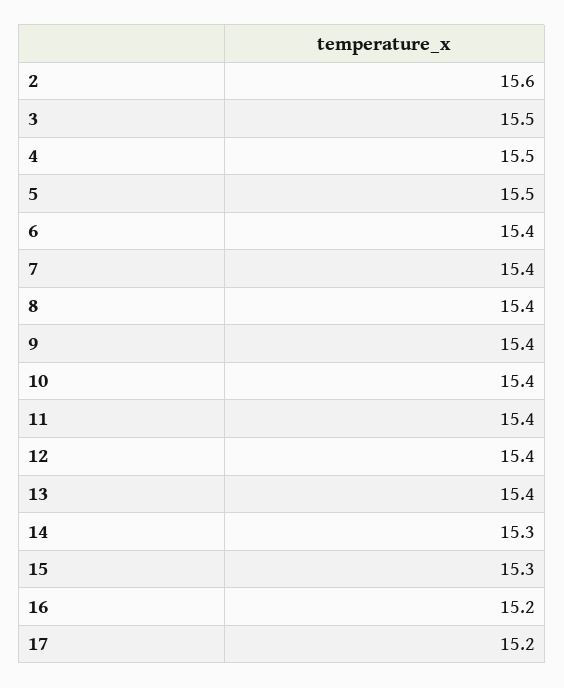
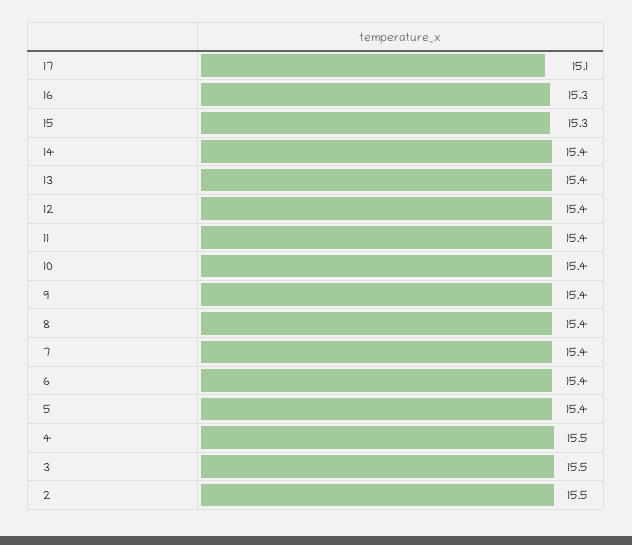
  {
-   "2": 15.6,
+   "2": 15.5,
    "3": 15.5,
    "4": 15.5,
-   "5": 15.5,
+   "5": 15.4,
    "6": 15.4,
    "7": 15.4,
    "8": 15.4,
    "9": 15.4,
    "10": 15.4,
    "11": 15.4,
    "12": 15.4,
    "13": 15.4,
-   "14": 15.3,
+   "14": 15.4,
    "15": 15.3,
-   "16": 15.2,
+   "16": 15.3,
-   "17": 15.2
+   "17": 15.1
  }

